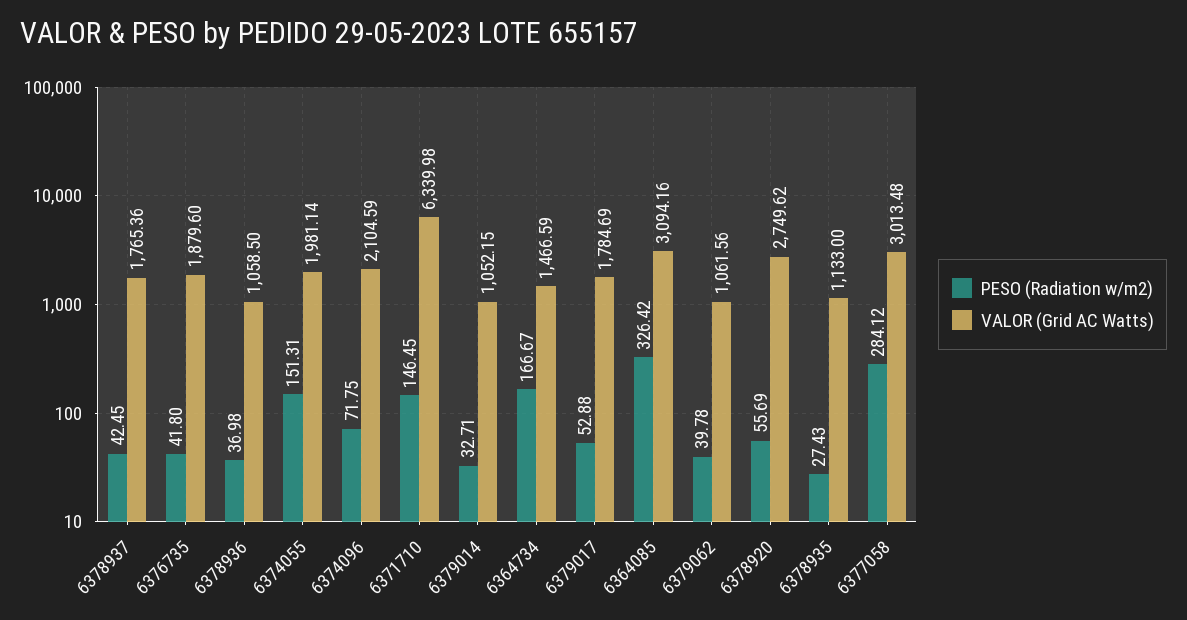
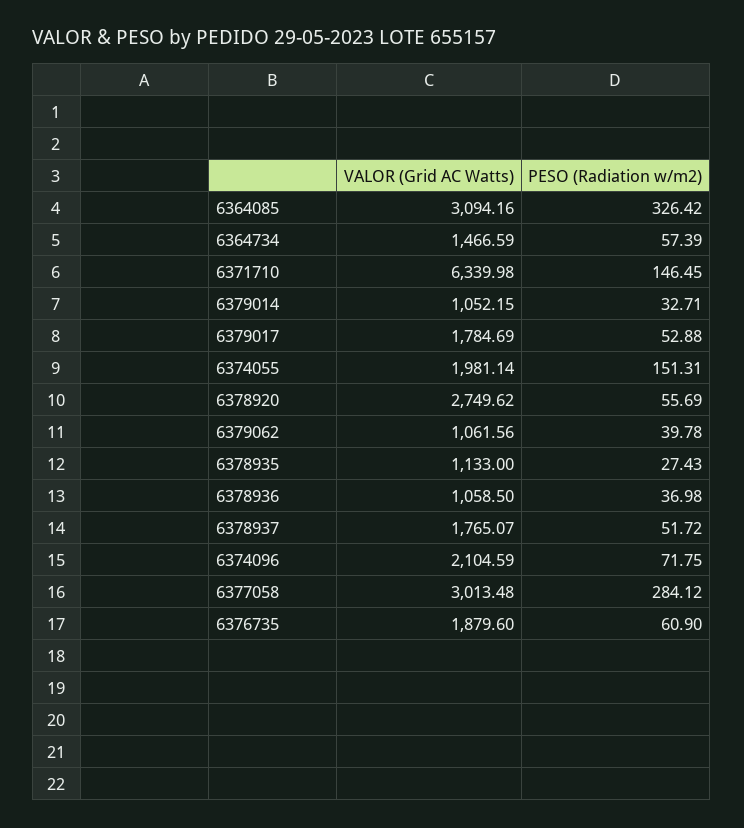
  {
    "PESO (Radiation w/m2)": {
-     "6378937": 42.45,
+     "6378937": 51.72,
-     "6376735": 41.8,
+     "6376735": 60.9,
      "6378936": 36.98,
      "6374055": 151.31,
      "6374096": 71.75,
      "6371710": 146.45,
      "6379014": 32.71,
-     "6364734": 166.67,
+     "6364734": 57.39,
      "6379017": 52.88,
      "6364085": 326.42,
      "6379062": 39.78,
      "6378920": 55.69,
      "6378935": 27.43,
      "6377058": 284.12
    },
    "VALOR (Grid AC Watts)": {
-     "6378937": 1765.36,
+     "6378937": 1765.07,
      "6376735": 1879.6,
      "6378936": 1058.5,
      "6374055": 1981.14,
      "6374096": 2104.59,
      "6371710": 6339.98,
      "6379014": 1052.15,
      "6364734": 1466.59,
      "6379017": 1784.69,
      "6364085": 3094.16,
      "6379062": 1061.56,
      "6378920": 2749.62,
      "6378935": 1133,
      "6377058": 3013.48
    }
  }

